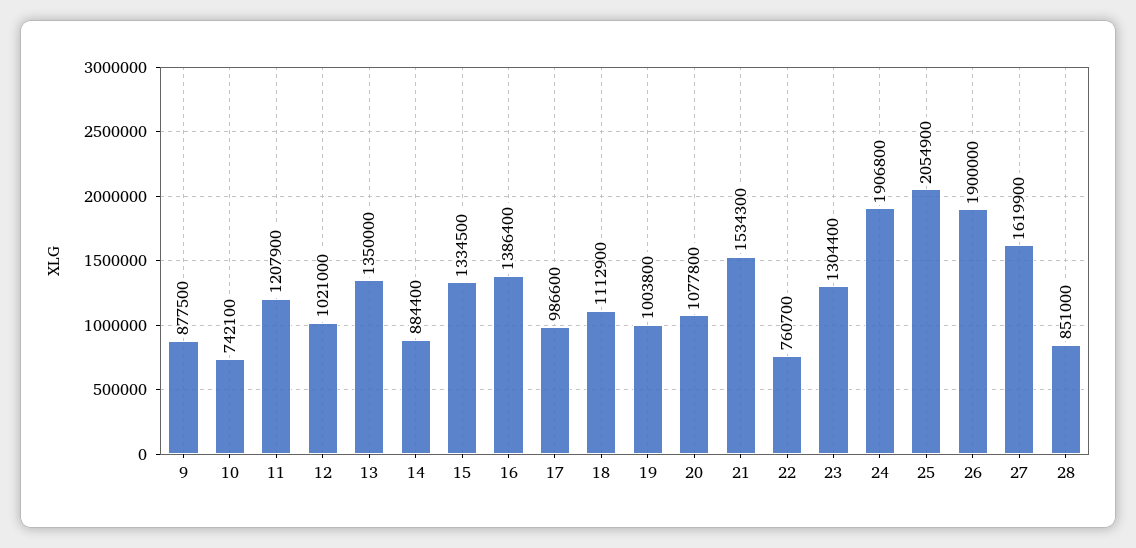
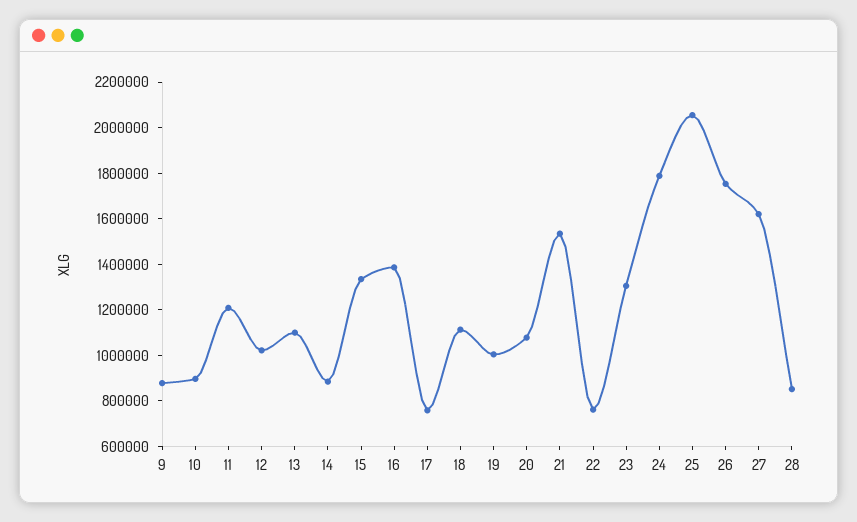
  {
    "9": 877500,
-   "10": 742100,
+   "10": 900000,
    "11": 1207900,
    "12": 1021000,
-   "13": 1350000,
+   "13": 1100000,
    "14": 884400,
    "15": 1334500,
    "16": 1386400,
-   "17": 986600,
+   "17": 750000,
    "18": 1112900,
    "19": 1003800,
    "20": 1077800,
    "21": 1534300,
    "22": 760700,
    "23": 1304400,
-   "24": 1906800,
+   "24": 1800000,
    "25": 2054900,
-   "26": 1900000,
+   "26": 1750000,
    "27": 1619900,
    "28": 851000
  }

